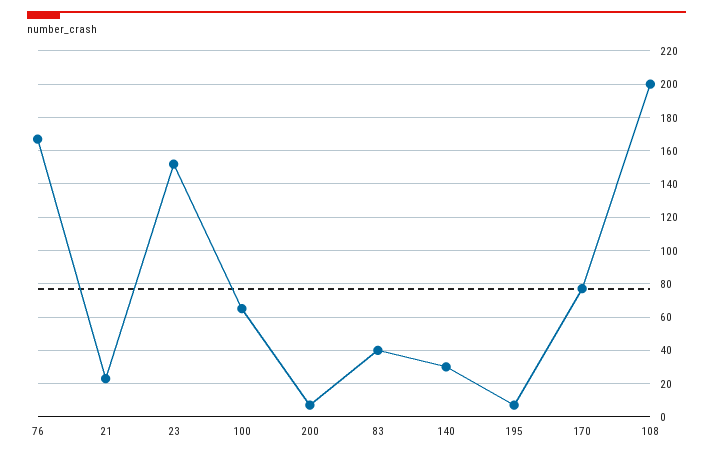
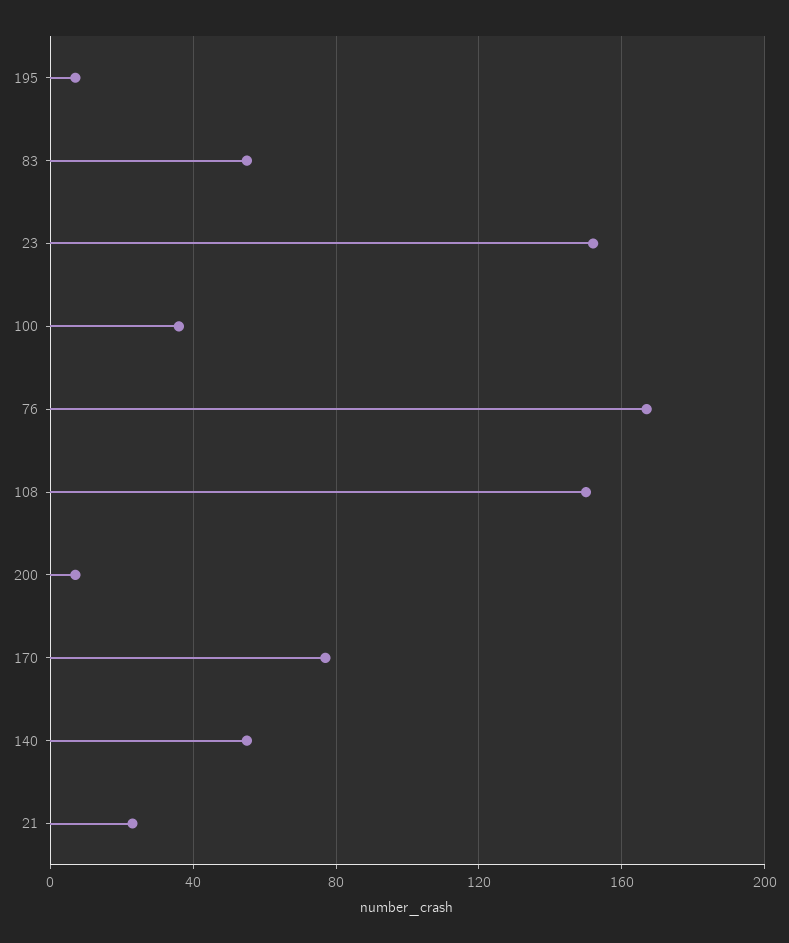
  {
    "76": 165,
    "21": 25,
    "23": 150,
-   "100": 65,
+   "100": 35,
    "200": 5,
-   "83": 40,
+   "83": 55,
-   "140": 30,
+   "140": 55,
    "195": 5,
    "170": 75,
-   "108": 200
+   "108": 150
  }

